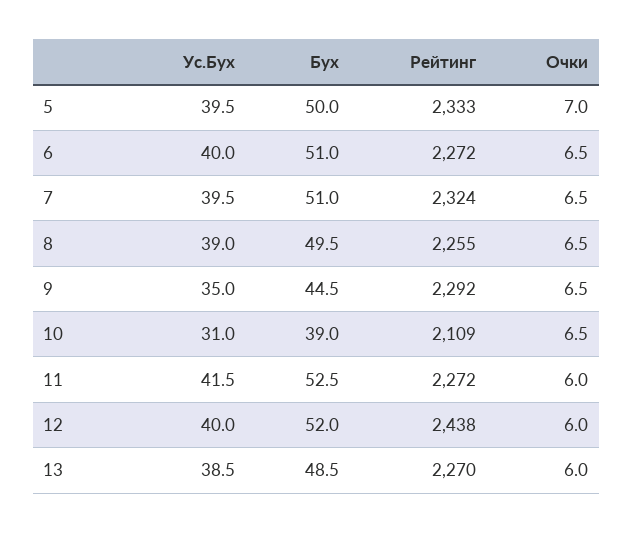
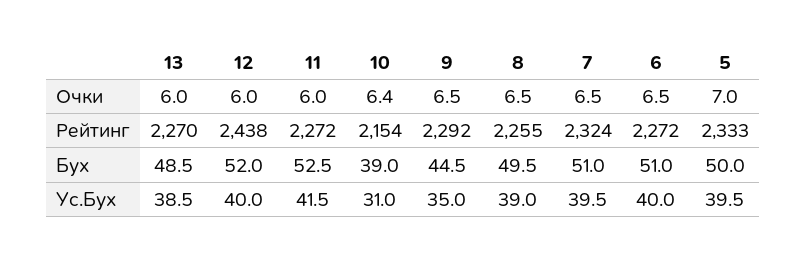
  {
    "Ус.Бух": {
      "5": 39.5,
      "6": 40,
      "7": 39.5,
      "8": 39,
      "9": 35,
      "10": 31,
      "11": 41.5,
      "12": 40,
      "13": 38.5
    },
    "Бух": {
      "5": 50,
      "6": 51,
      "7": 51,
      "8": 49.5,
      "9": 44.5,
      "10": 39,
      "11": 52.5,
      "12": 52,
      "13": 48.5
    },
    "Рейтинг": {
      "5": 2333,
      "6": 2272,
      "7": 2324,
      "8": 2255,
      "9": 2292,
-     "10": 2109,
+     "10": 2154,
      "11": 2272,
      "12": 2438,
      "13": 2270
    },
    "Очки": {
      "5": 7,
      "6": 6.5,
      "7": 6.5,
      "8": 6.5,
      "9": 6.5,
-     "10": 6.5,
+     "10": 6.4,
      "11": 6,
      "12": 6,
      "13": 6
    }
  }

